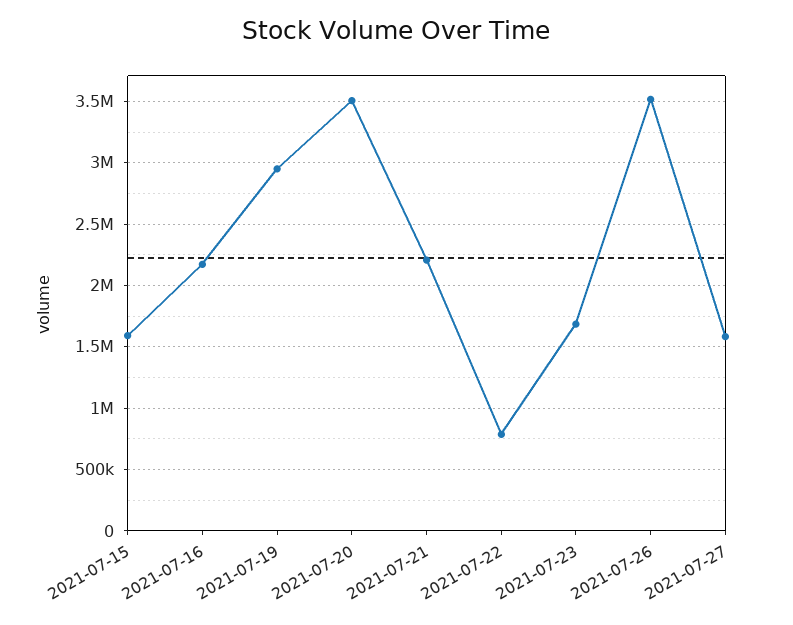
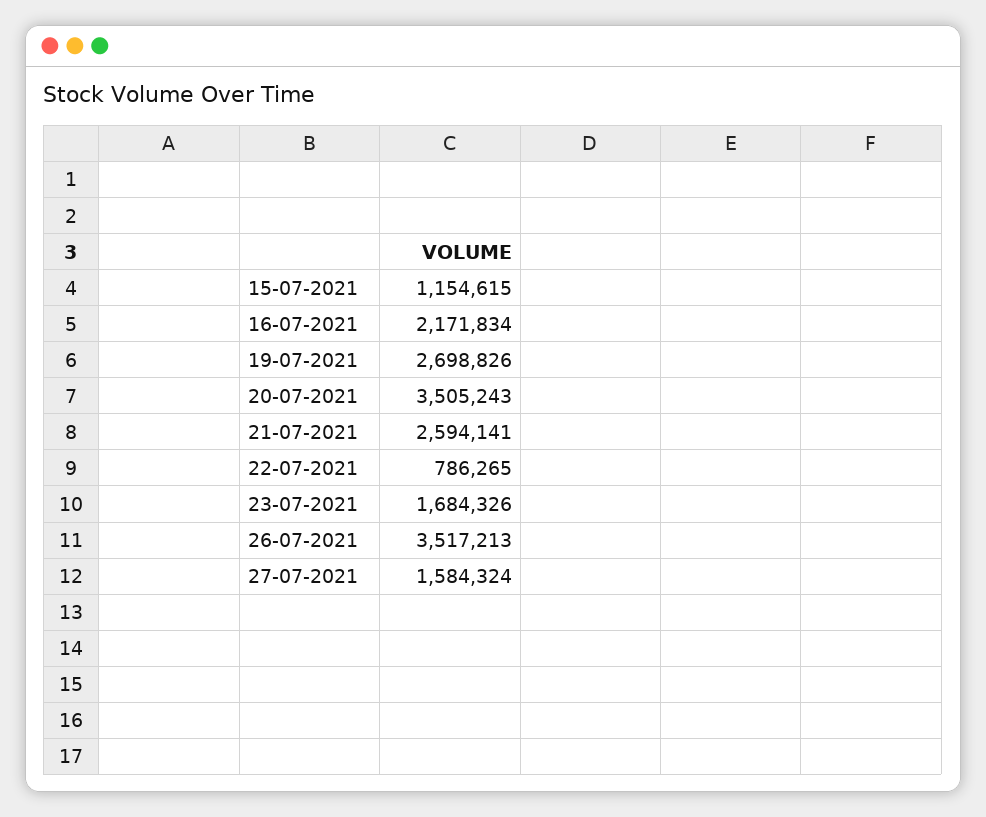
  {
-   "2021-07-15": 1600000,
+   "2021-07-15": 1154615,
    "2021-07-16": 2171834,
-   "2021-07-19": 2950000,
+   "2021-07-19": 2698826,
    "2021-07-20": 3505243,
-   "2021-07-21": 2200000,
+   "2021-07-21": 2594141,
    "2021-07-22": 786265,
    "2021-07-23": 1684326,
    "2021-07-26": 3517213,
    "2021-07-27": 1584324
  }

